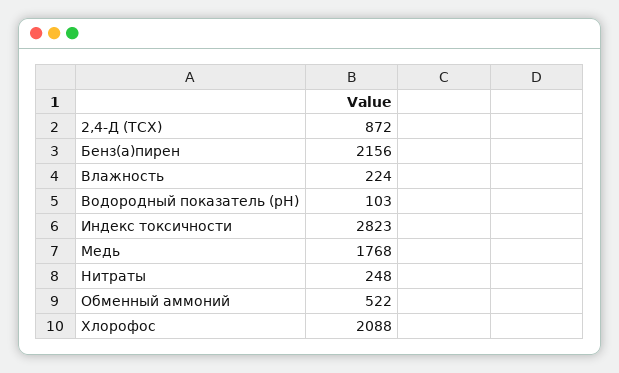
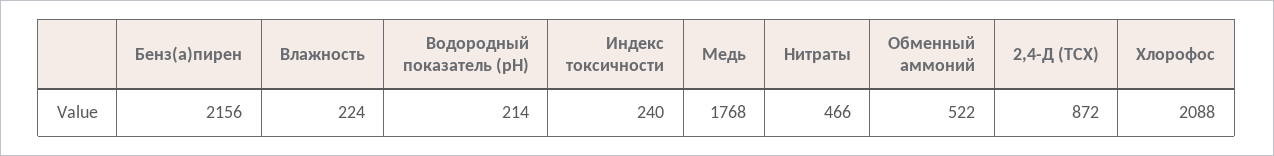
  {
    "2,4-Д (ТСХ)": 872,
    "Бенз(а)пирен": 2156,
    "Влажность": 224,
-   "Водородный показатель (рН)": 103,
+   "Водородный показатель (рН)": 214,
-   "Индекс токсичности": 2823,
+   "Индекс токсичности": 240,
    "Медь": 1768,
-   "Нитраты": 248,
+   "Нитраты": 466,
    "Обменный аммоний": 522,
    "Хлорофос": 2088
  }

